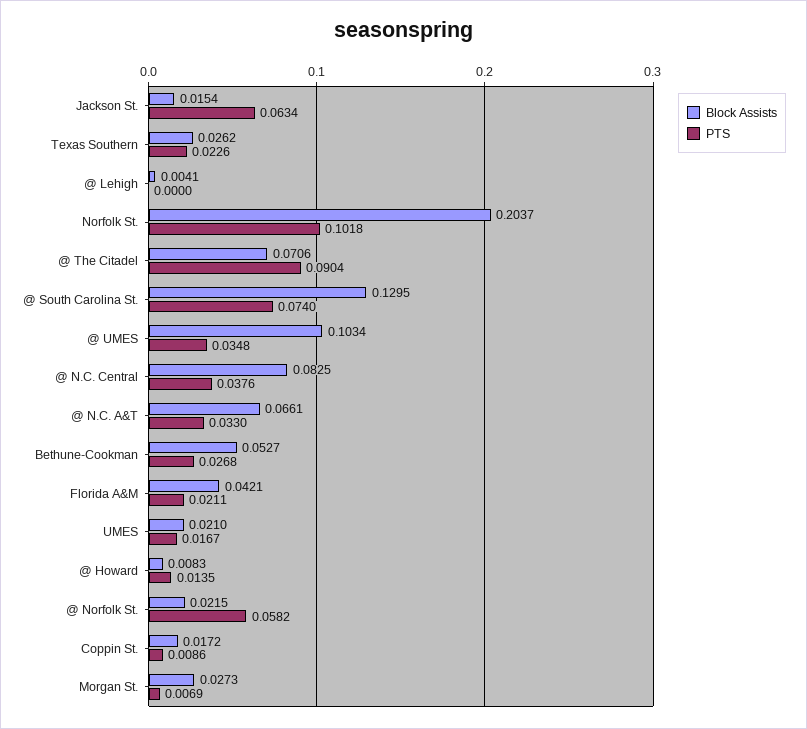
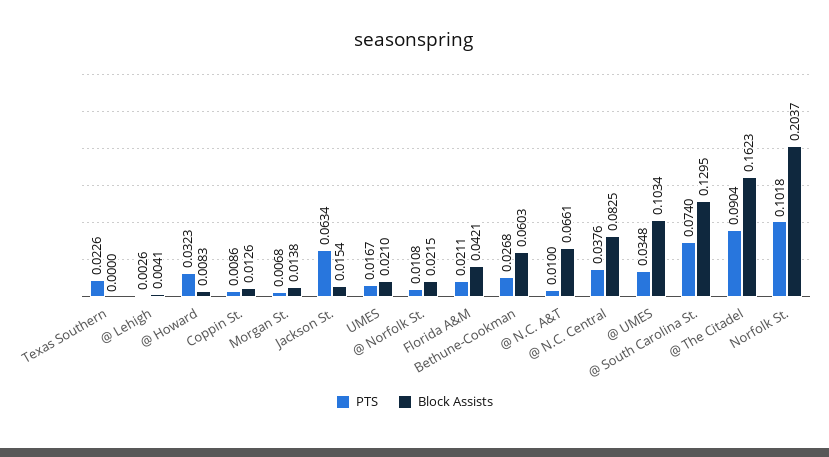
  {
    "Block Assists": {
      "Jackson St.": 0.0154,
-     "Texas Southern": 0.0262,
+     "Texas Southern": 0,
      "@ Lehigh": 0.0041,
      "Norfolk St.": 0.2037,
-     "@ The Citadel": 0.0706,
+     "@ The Citadel": 0.1623,
      "@ South Carolina St.": 0.1295,
      "@ UMES": 0.1034,
      "@ N.C. Central": 0.0825,
      "@ N.C. A&T": 0.0661,
-     "Bethune-Cookman": 0.0527,
+     "Bethune-Cookman": 0.0603,
      "Florida A&M": 0.0421,
      "UMES": 0.021,
      "@ Howard": 0.0083,
      "@ Norfolk St.": 0.0215,
-     "Coppin St.": 0.0172,
+     "Coppin St.": 0.0126,
-     "Morgan St.": 0.0273
+     "Morgan St.": 0.0138
    },
    "PTS": {
      "Jackson St.": 0.0634,
      "Texas Southern": 0.0226,
-     "@ Lehigh": 0,
+     "@ Lehigh": 0.0026,
      "Norfolk St.": 0.1018,
      "@ The Citadel": 0.0904,
      "@ South Carolina St.": 0.074,
      "@ UMES": 0.0348,
      "@ N.C. Central": 0.0376,
-     "@ N.C. A&T": 0.033,
+     "@ N.C. A&T": 0.01,
      "Bethune-Cookman": 0.0268,
      "Florida A&M": 0.0211,
      "UMES": 0.0167,
-     "@ Howard": 0.0135,
+     "@ Howard": 0.0323,
-     "@ Norfolk St.": 0.0582,
+     "@ Norfolk St.": 0.0108,
      "Coppin St.": 0.0086,
-     "Morgan St.": 0.0069
+     "Morgan St.": 0.0068
    }
  }

